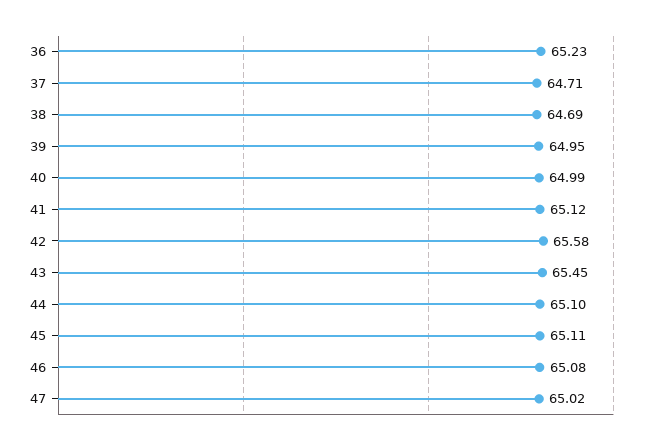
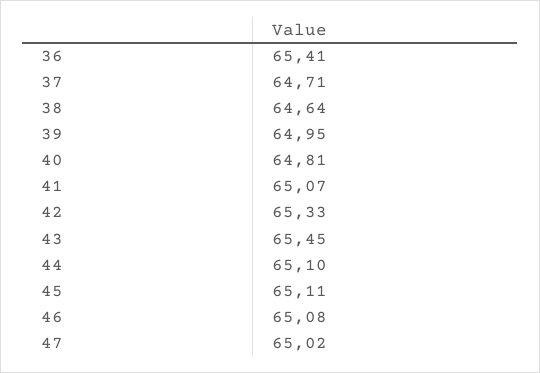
  {
-   "36": 65.23,
+   "36": 65.41,
    "37": 64.71,
-   "38": 64.69,
+   "38": 64.64,
    "39": 64.95,
-   "40": 64.99,
+   "40": 64.81,
-   "41": 65.12,
+   "41": 65.07,
-   "42": 65.58,
+   "42": 65.33,
    "43": 65.45,
    "44": 65.1,
    "45": 65.11,
    "46": 65.08,
    "47": 65.02
  }

